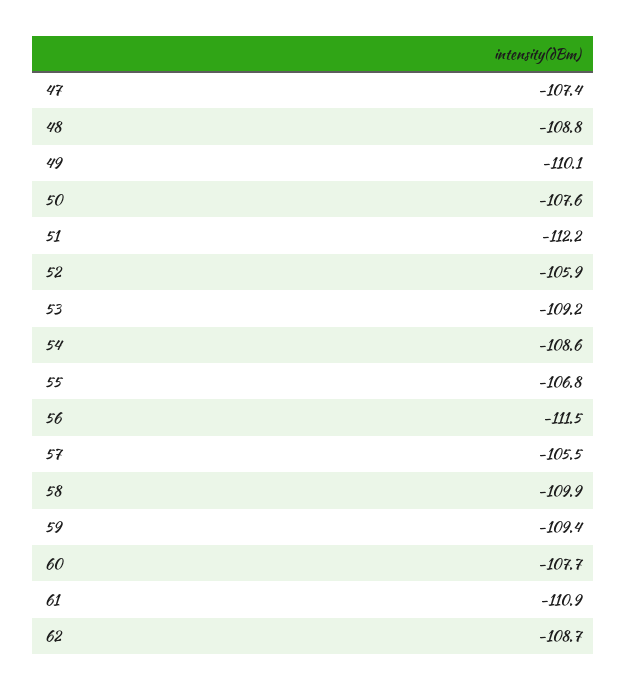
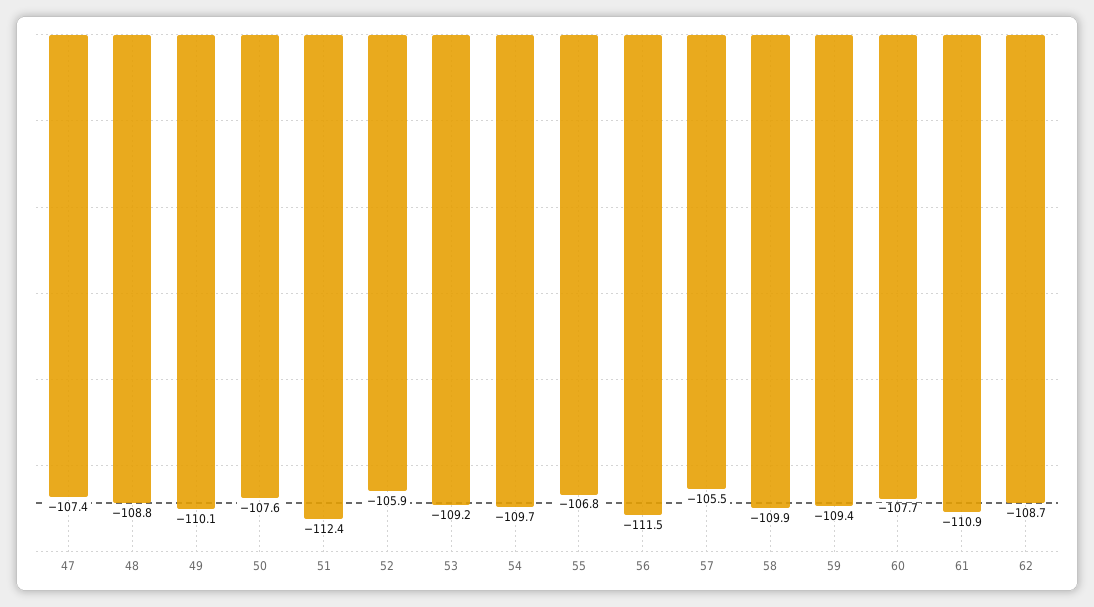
  {
    "47": -107.4,
    "48": -108.8,
    "49": -110.1,
    "50": -107.6,
-   "51": -112.2,
+   "51": -112.4,
    "52": -105.9,
    "53": -109.2,
-   "54": -108.6,
+   "54": -109.7,
    "55": -106.8,
    "56": -111.5,
    "57": -105.5,
    "58": -109.9,
    "59": -109.4,
    "60": -107.7,
    "61": -110.9,
    "62": -108.7
  }

